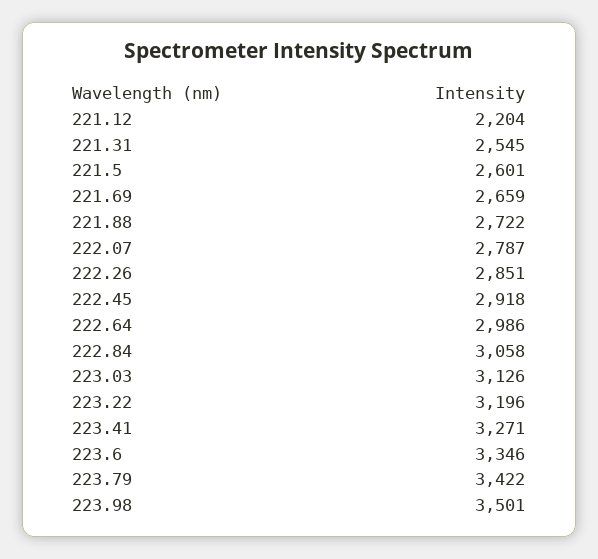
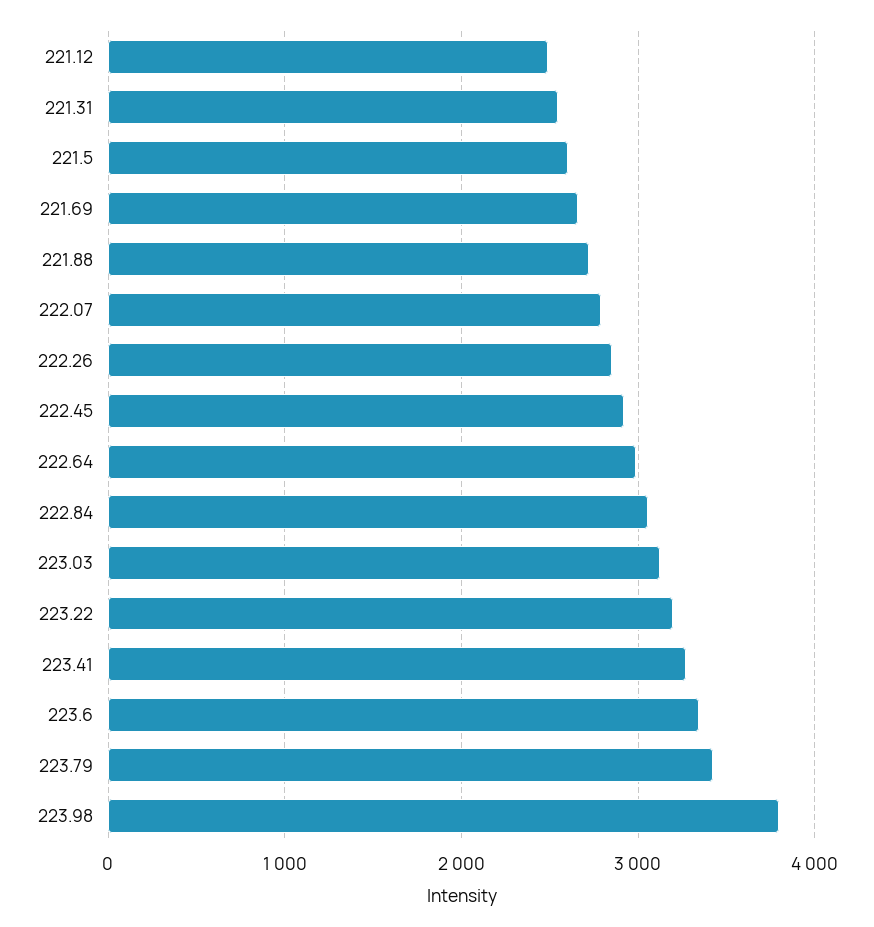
  {
-   "221.12": 2204,
+   "221.12": 2500,
    "221.31": 2545,
    "221.5": 2601,
    "221.69": 2659,
    "221.88": 2722,
    "222.07": 2787,
    "222.26": 2851,
    "222.45": 2918,
    "222.64": 2986,
    "222.84": 3058,
    "223.03": 3126,
    "223.22": 3196,
    "223.41": 3271,
    "223.6": 3346,
    "223.79": 3422,
-   "223.98": 3501
+   "223.98": 3800
  }

